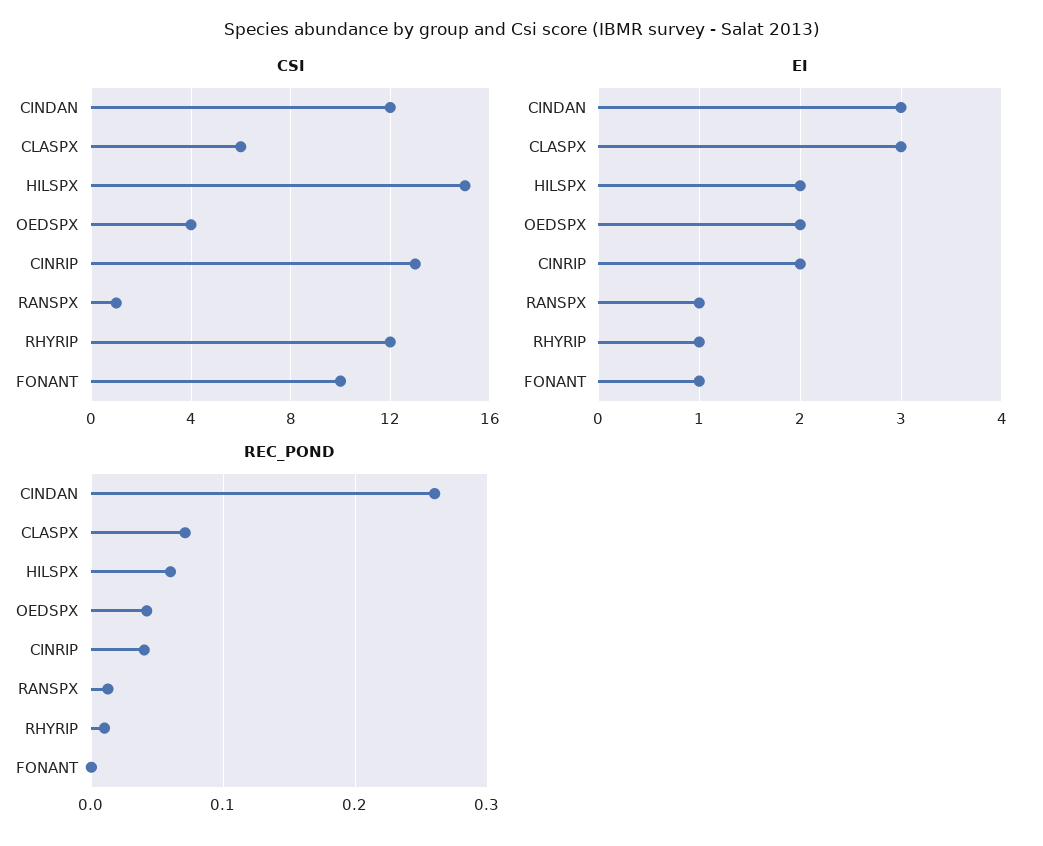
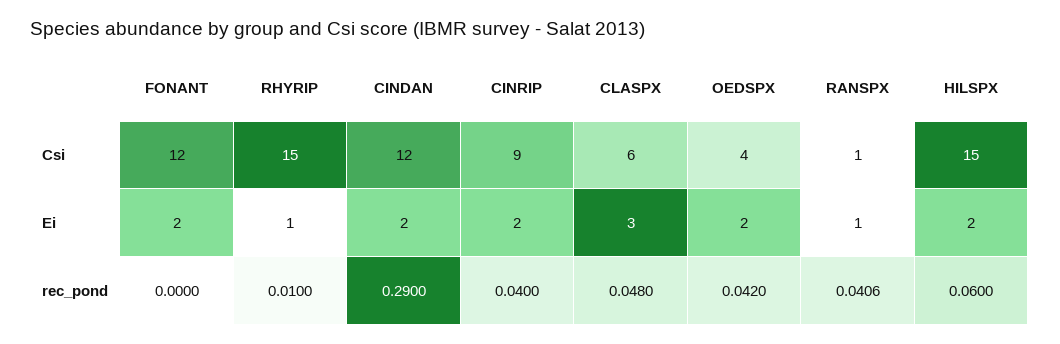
  {
    "CSI": {
      "CINDAN": 12,
      "CLASPX": 6,
      "HILSPX": 15,
      "OEDSPX": 4,
-     "CINRIP": 13,
+     "CINRIP": 9,
      "RANSPX": 1,
-     "RHYRIP": 12,
+     "RHYRIP": 15,
-     "FONANT": 10
+     "FONANT": 12
    },
    "EI": {
-     "CINDAN": 3,
+     "CINDAN": 2,
      "CLASPX": 3,
      "HILSPX": 2,
      "OEDSPX": 2,
      "CINRIP": 2,
      "RANSPX": 1,
      "RHYRIP": 1,
-     "FONANT": 1
+     "FONANT": 2
    },
    "REC_POND": {
-     "CINDAN": 0.26,
+     "CINDAN": 0.29,
-     "CLASPX": 0.07,
+     "CLASPX": 0.048,
      "HILSPX": 0.06,
      "OEDSPX": 0.042,
      "CINRIP": 0.04,
-     "RANSPX": 0.01,
+     "RANSPX": 0.0406,
      "RHYRIP": 0.01,
      "FONANT": 0
    }
  }

